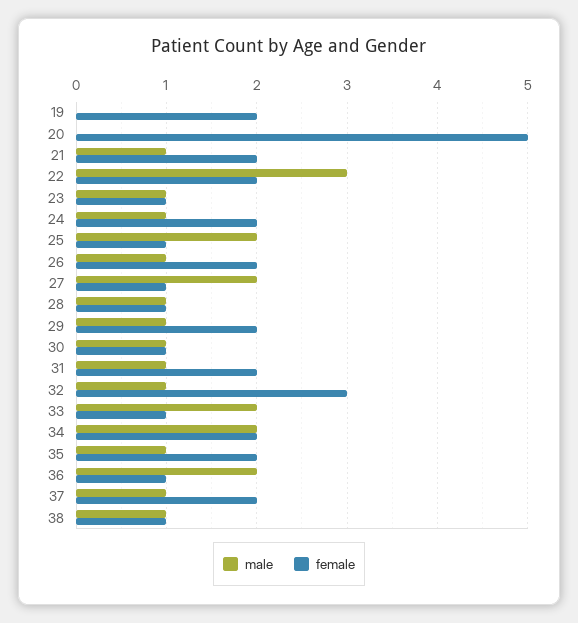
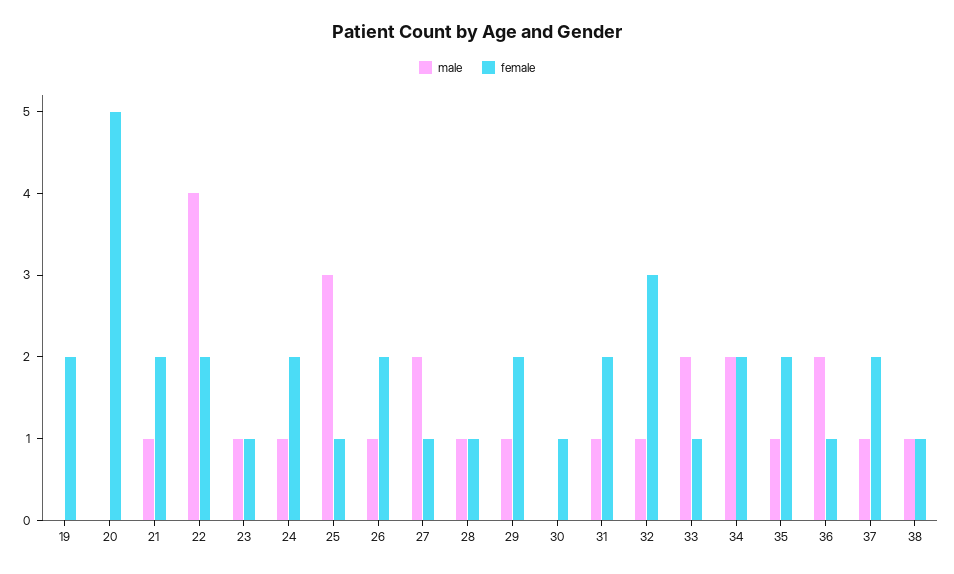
  {
    "male": {
      "19": 0,
      "20": 0,
      "21": 1,
-     "22": 3,
+     "22": 4,
      "23": 1,
      "24": 1,
-     "25": 2,
+     "25": 3,
      "26": 1,
      "27": 2,
      "28": 1,
      "29": 1,
-     "30": 1,
+     "30": 0,
      "31": 1,
      "32": 1,
      "33": 2,
      "34": 2,
      "35": 1,
      "36": 2,
      "37": 1,
      "38": 1
    },
    "female": {
      "19": 2,
      "20": 5,
      "21": 2,
      "22": 2,
      "23": 1,
      "24": 2,
      "25": 1,
      "26": 2,
      "27": 1,
      "28": 1,
      "29": 2,
      "30": 1,
      "31": 2,
      "32": 3,
      "33": 1,
      "34": 2,
      "35": 2,
      "36": 1,
      "37": 2,
      "38": 1
    }
  }

